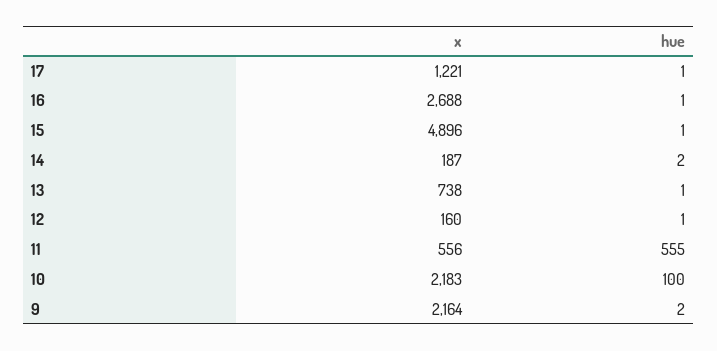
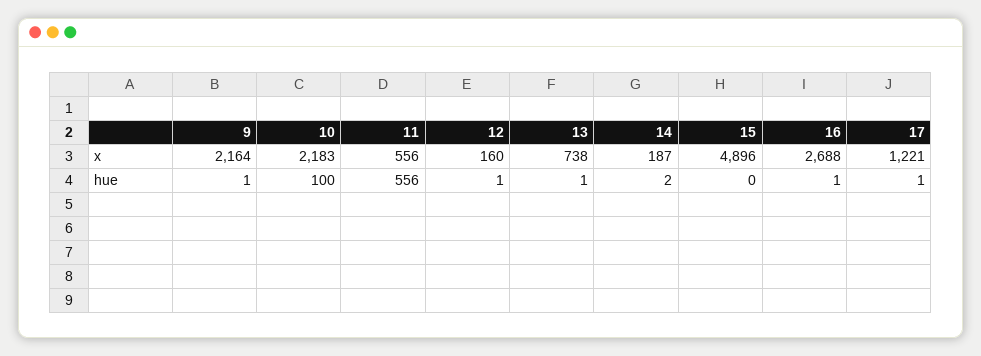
  {
    "x": {
      "17": 1221,
      "16": 2688,
      "15": 4896,
      "14": 187,
      "13": 738,
      "12": 160,
      "11": 556,
      "10": 2183,
      "9": 2164
    },
    "hue": {
      "17": 1,
      "16": 1,
-     "15": 1,
+     "15": 0,
      "14": 2,
      "13": 1,
      "12": 1,
-     "11": 555,
+     "11": 556,
      "10": 100,
-     "9": 2
+     "9": 1
    }
  }

